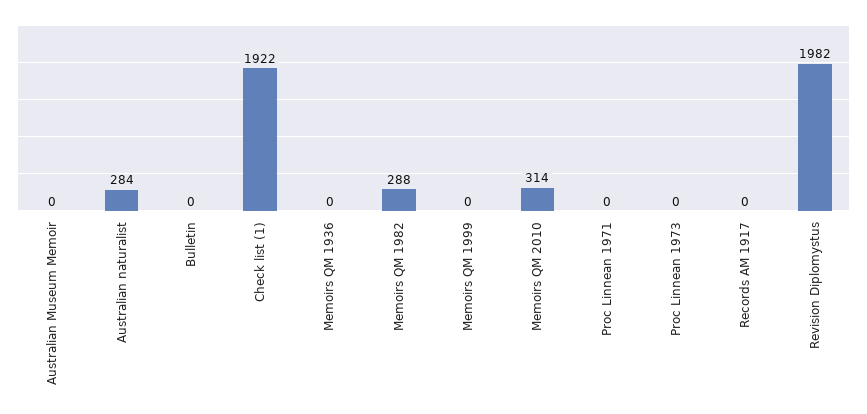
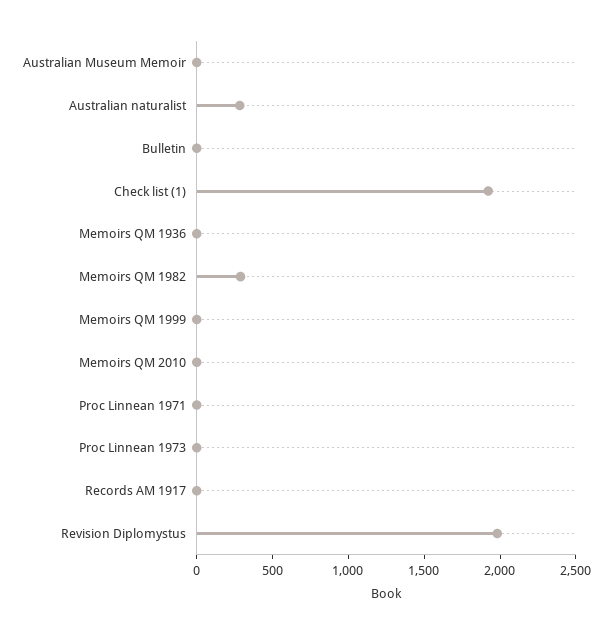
  {
    "Australian Museum Memoir": 0,
    "Australian naturalist": 284,
    "Bulletin": 0,
    "Check list (1)": 1922,
    "Memoirs QM 1936": 0,
    "Memoirs QM 1982": 288,
    "Memoirs QM 1999": 0,
-   "Memoirs QM 2010": 314,
+   "Memoirs QM 2010": 0,
    "Proc Linnean 1971": 0,
    "Proc Linnean 1973": 0,
    "Records AM 1917": 0,
    "Revision Diplomystus": 1982
  }

